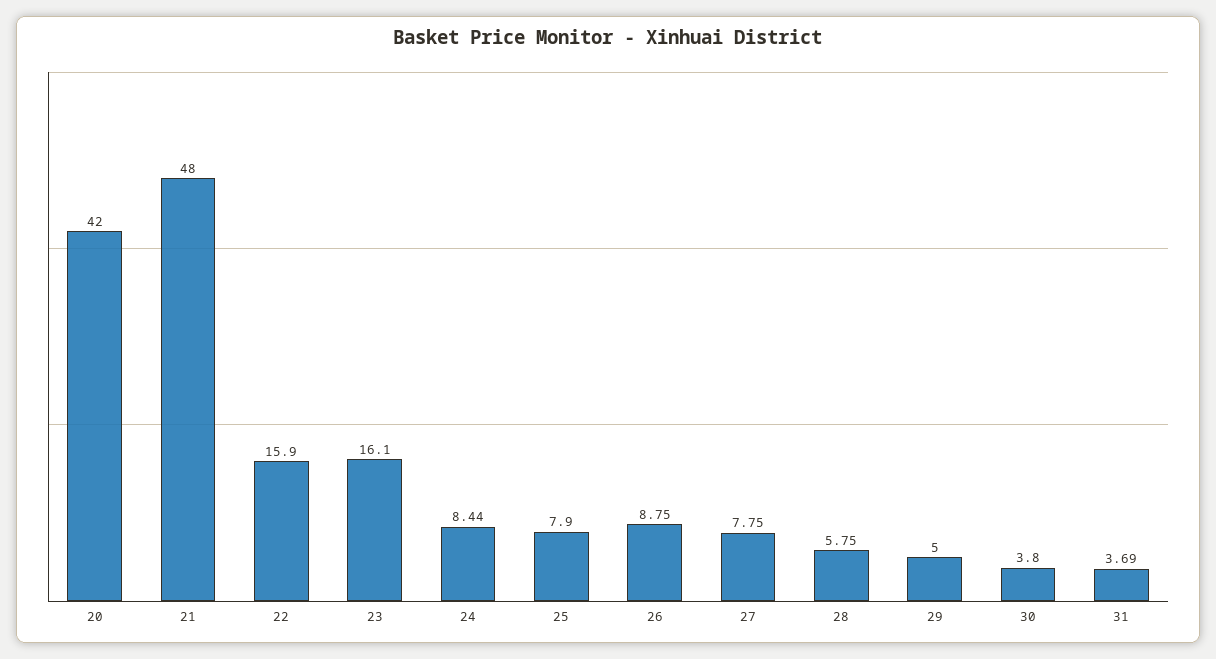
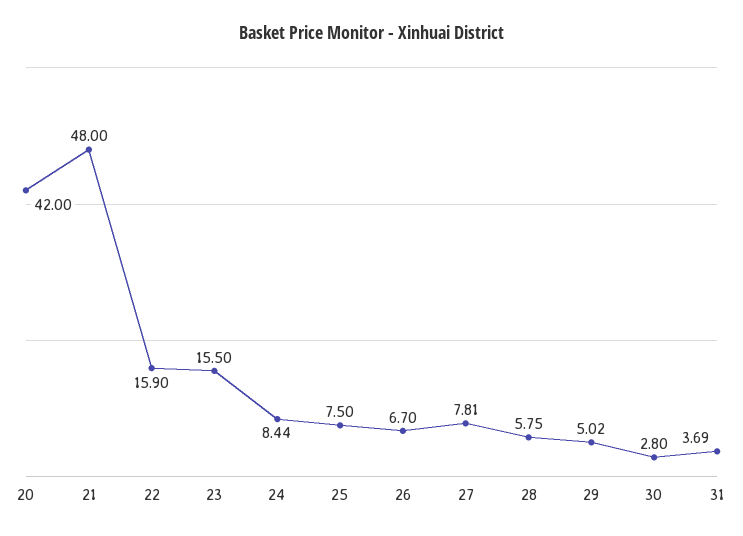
  {
    "20": 42,
    "21": 48,
    "22": 15.9,
-   "23": 16.1,
+   "23": 15.5,
    "24": 8.44,
-   "25": 7.9,
+   "25": 7.5,
-   "26": 8.75,
+   "26": 6.7,
-   "27": 7.75,
+   "27": 7.81,
    "28": 5.75,
-   "29": 5,
+   "29": 5.02,
-   "30": 3.8,
+   "30": 2.8,
    "31": 3.69
  }

